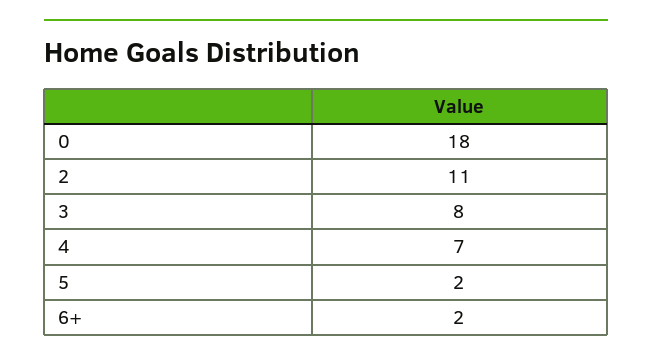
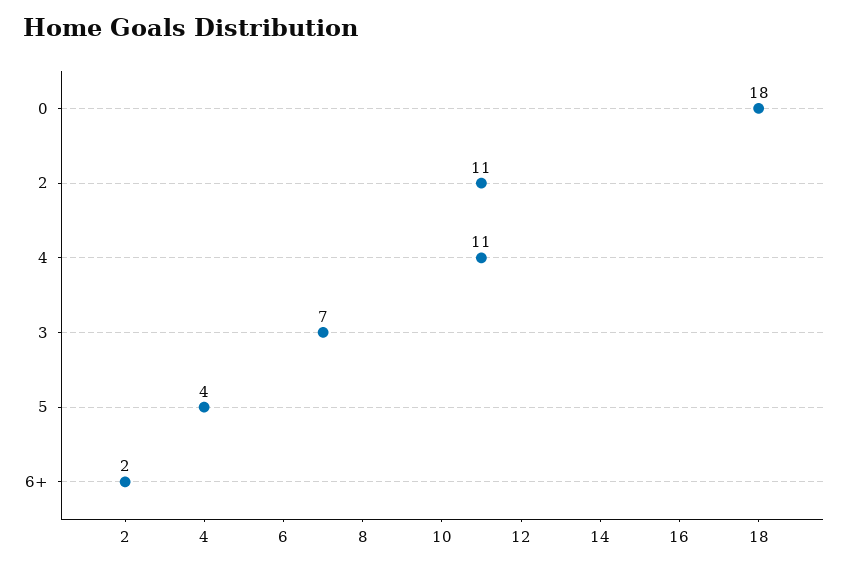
  {
    "0": 18,
    "2": 11,
-   "3": 8,
+   "3": 7,
-   "4": 7,
+   "4": 11,
-   "5": 2,
+   "5": 4,
    "6+": 2
  }

